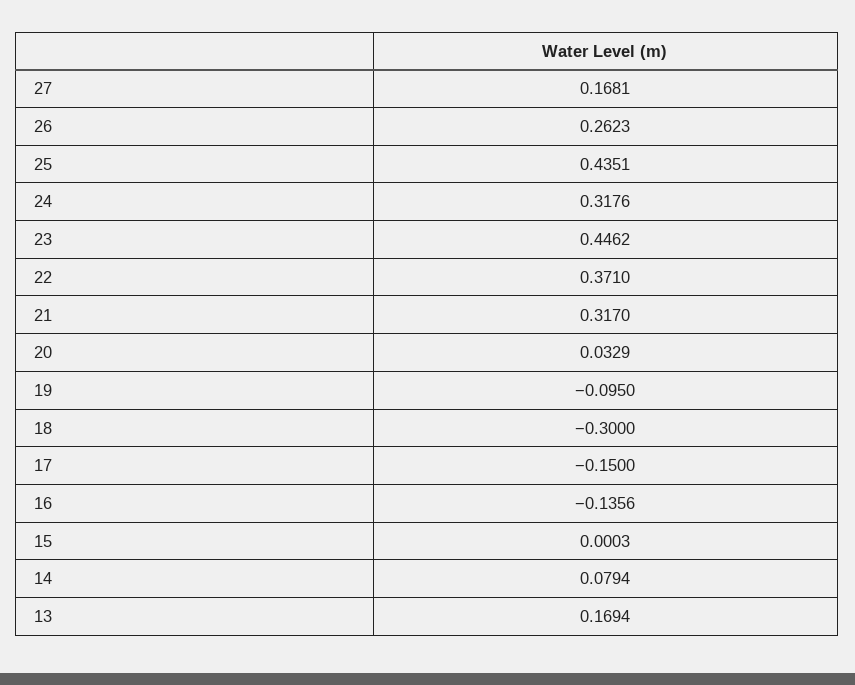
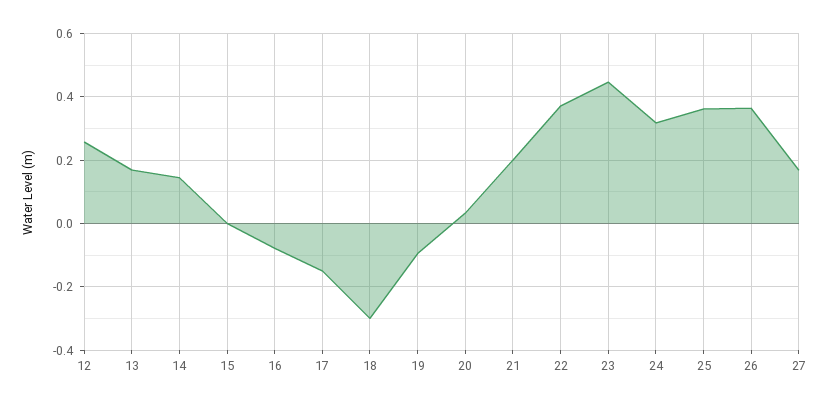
  {
    "27": 0.1681,
-   "26": 0.2623,
+   "26": 0.36,
-   "25": 0.4351,
+   "25": 0.36,
    "24": 0.3176,
    "23": 0.4462,
    "22": 0.371,
-   "21": 0.317,
+   "21": 0.2,
    "20": 0.0329,
    "19": -0.095,
    "18": -0.3,
    "17": -0.15,
-   "16": -0.1356,
+   "16": -0.08,
    "15": 0.0003,
-   "14": 0.0794,
+   "14": 0.14,
-   "13": 0.1694
+   "13": 0.1694,
+   "12": 0.26
  }

